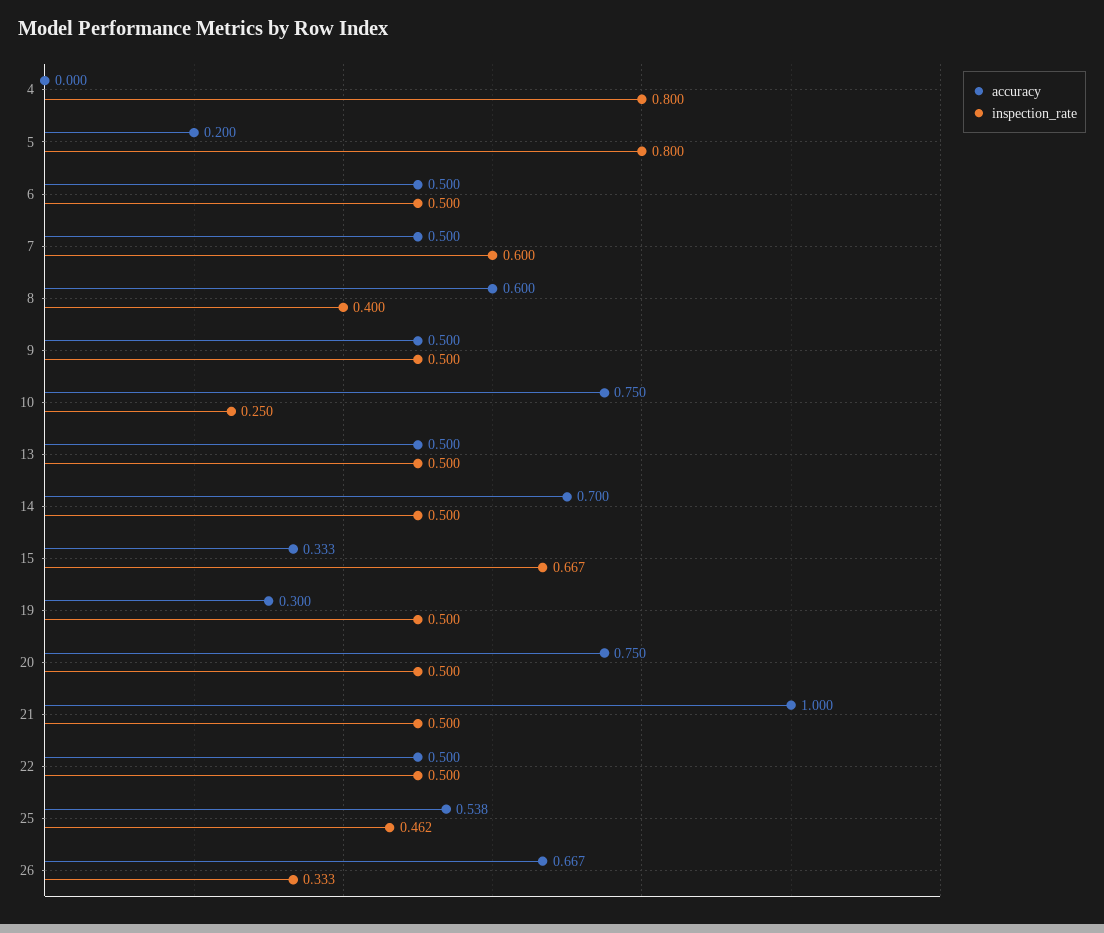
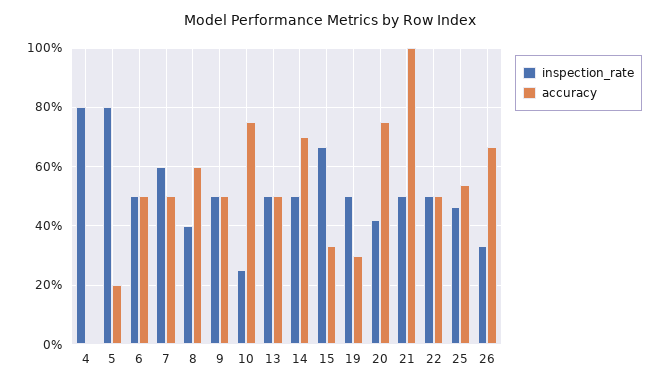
  {
    "accuracy": {
      "4": 0,
      "5": 0.2,
      "6": 0.5,
      "7": 0.5,
      "8": 0.6,
      "9": 0.5,
      "10": 0.75,
      "13": 0.5,
      "14": 0.7,
      "15": 0.333,
      "19": 0.3,
      "20": 0.75,
      "21": 1,
      "22": 0.5,
      "25": 0.538,
      "26": 0.667
    },
    "inspection_rate": {
      "4": 0.8,
      "5": 0.8,
      "6": 0.5,
      "7": 0.6,
      "8": 0.4,
      "9": 0.5,
      "10": 0.25,
      "13": 0.5,
      "14": 0.5,
      "15": 0.667,
      "19": 0.5,
-     "20": 0.5,
+     "20": 0.425,
      "21": 0.5,
      "22": 0.5,
      "25": 0.462,
      "26": 0.333
    }
  }

